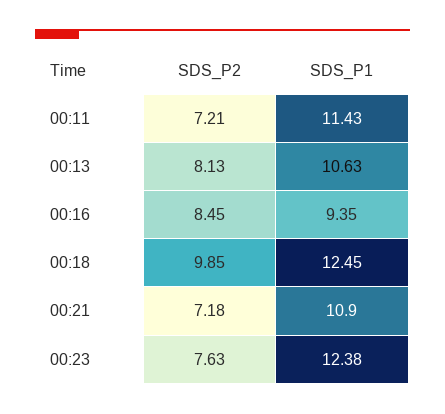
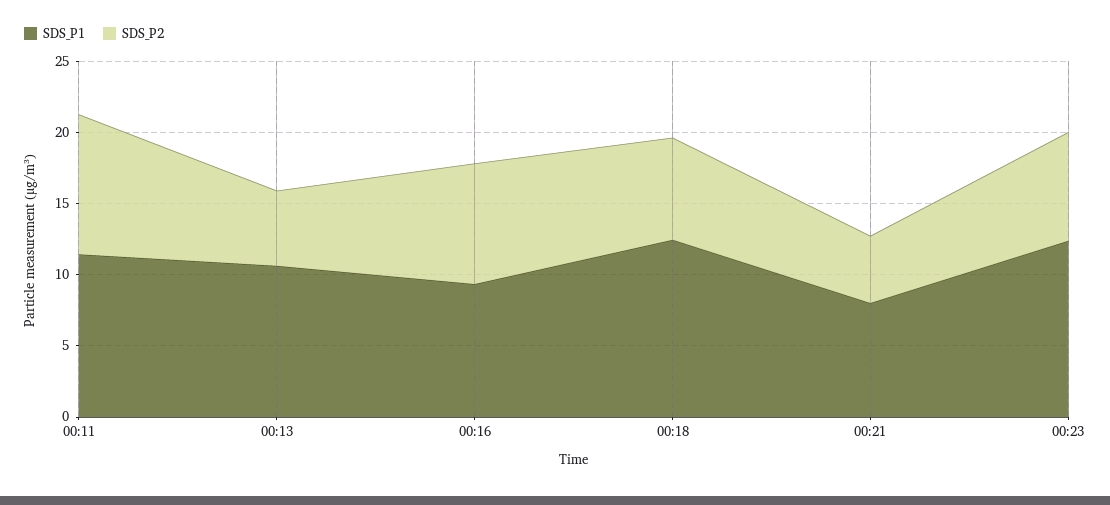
  {
    "SDS_P2": {
-     "00:11": 7.21,
+     "00:11": 10,
-     "00:13": 8.13,
+     "00:13": 5,
      "00:16": 8.45,
-     "00:18": 9.85,
+     "00:18": 7,
-     "00:21": 7.18,
+     "00:21": 5,
      "00:23": 7.63
    },
    "SDS_P1": {
      "00:11": 11.43,
      "00:13": 10.63,
      "00:16": 9.35,
      "00:18": 12.45,
-     "00:21": 10.9,
+     "00:21": 8,
      "00:23": 12.38
    }
  }

